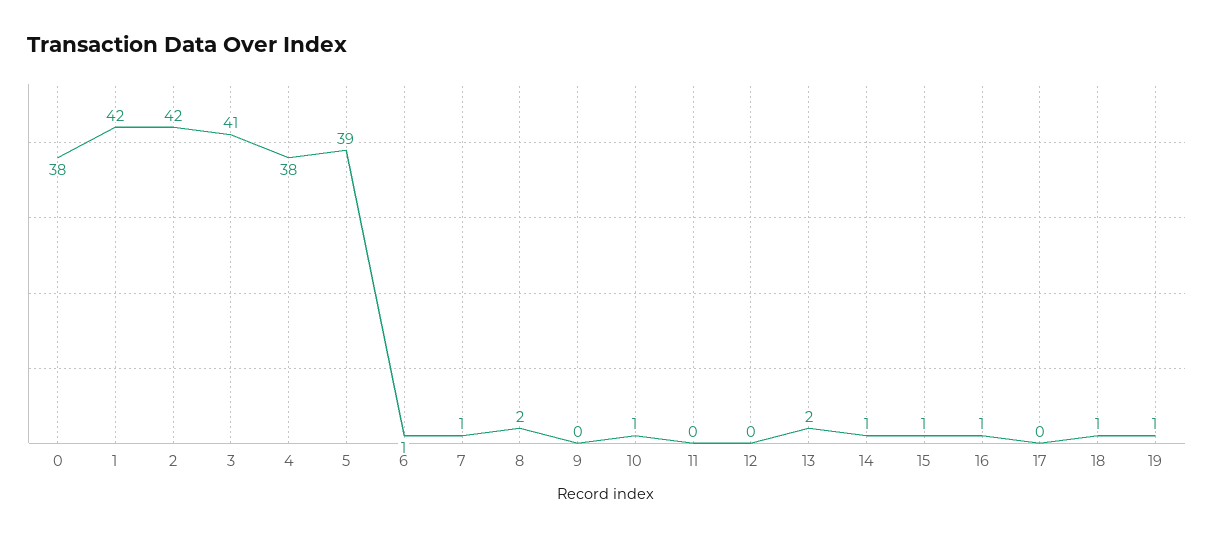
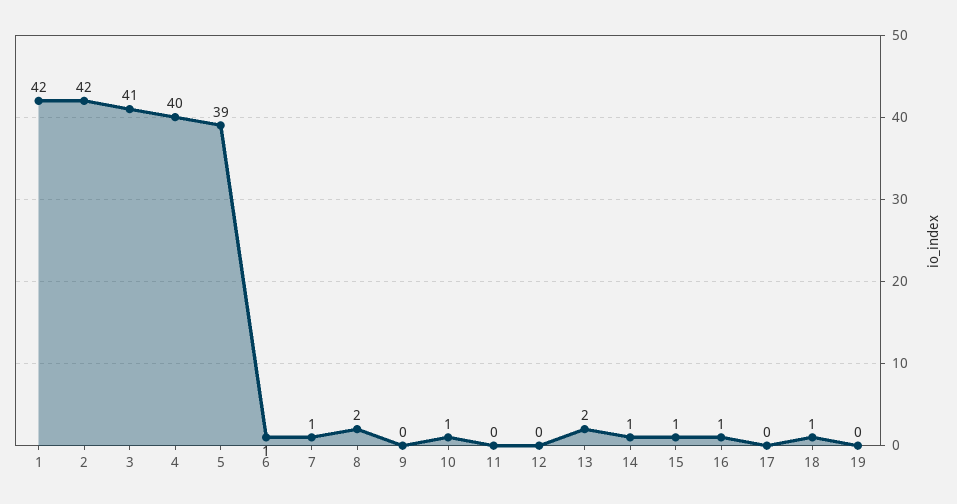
  {
-   "0": 38,
    "1": 42,
    "2": 42,
    "3": 41,
-   "4": 38,
+   "4": 40,
    "5": 39,
    "6": 1,
    "7": 1,
    "8": 2,
    "9": 0,
    "10": 1,
    "11": 0,
    "12": 0,
    "13": 2,
    "14": 1,
    "15": 1,
    "16": 1,
    "17": 0,
    "18": 1,
-   "19": 1
+   "19": 0
  }

